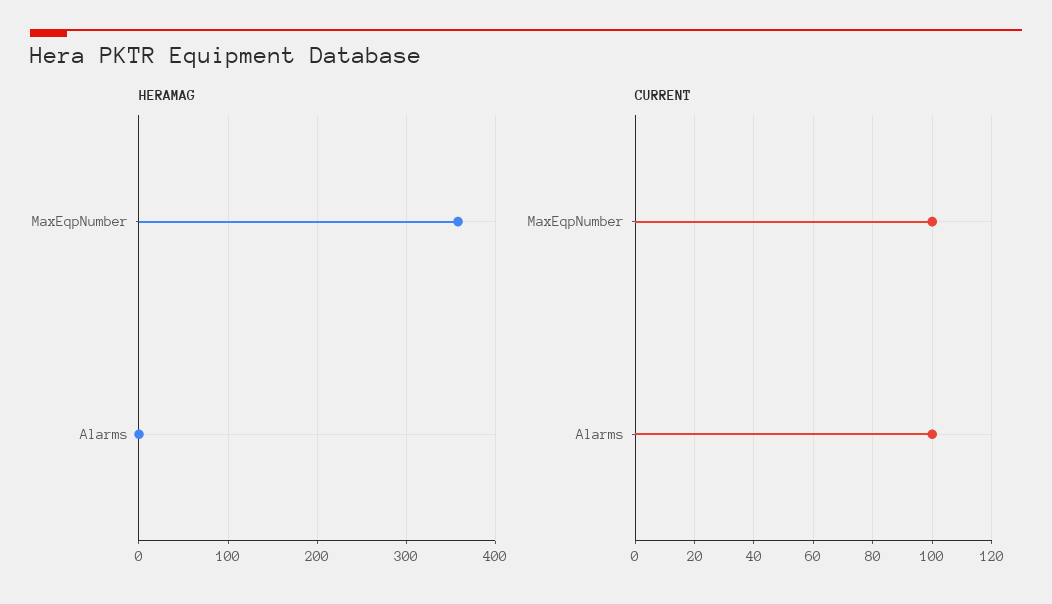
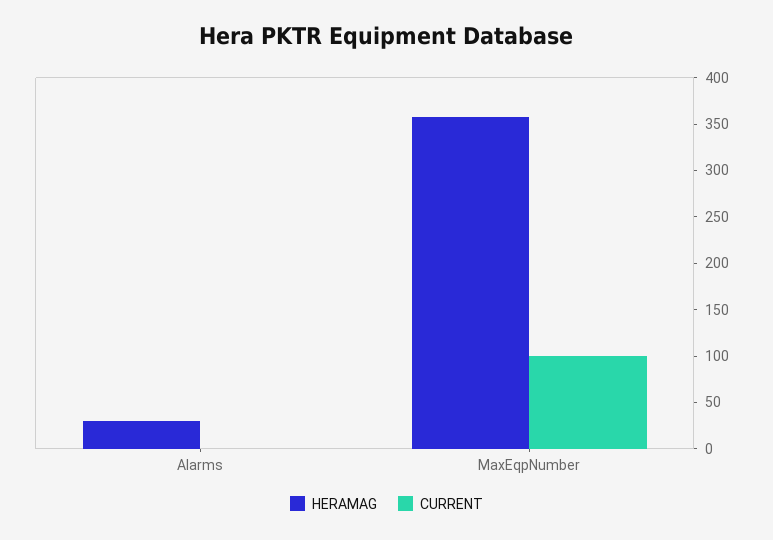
  {
    "HERAMAG": {
      "MaxEqpNumber": 360,
-     "Alarms": 0
+     "Alarms": 30
    },
    "CURRENT": {
      "MaxEqpNumber": 100,
-     "Alarms": 100
+     "Alarms": 0
    }
  }

